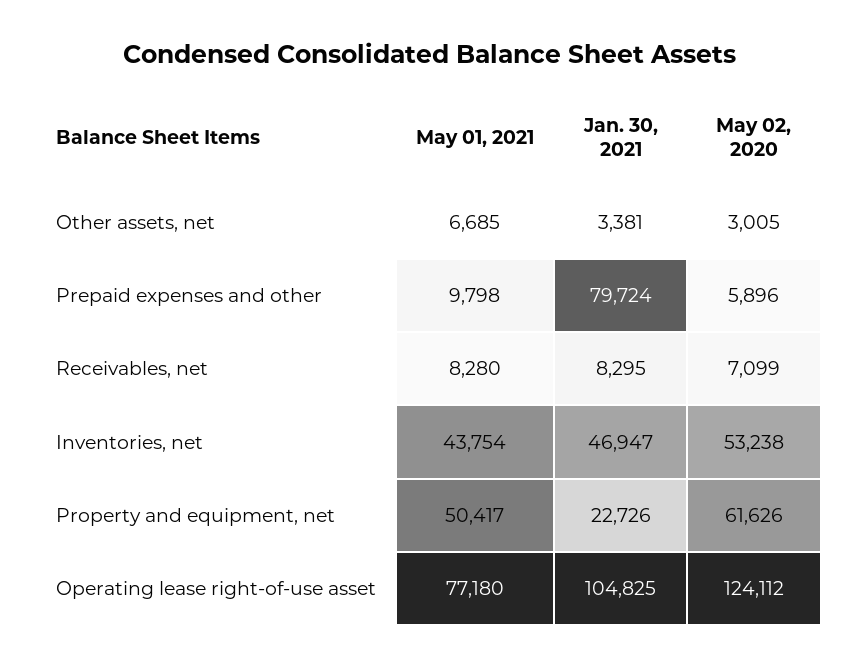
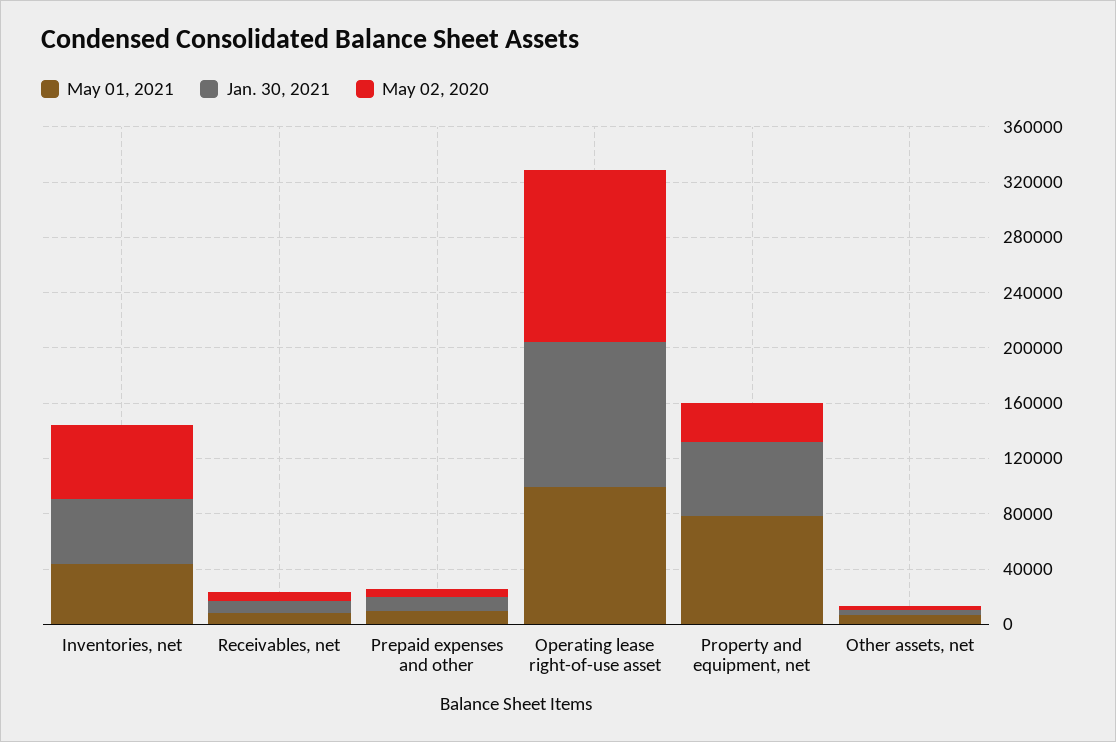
  {
    "May 01, 2021": {
      "Other assets, net": 6685,
      "Prepaid expenses and other": 9798,
      "Receivables, net": 8280,
      "Inventories, net": 43754,
-     "Property and equipment, net": 50417,
+     "Property and equipment, net": 80000,
-     "Operating lease right-of-use asset": 77180
+     "Operating lease right-of-use asset": 100000
    },
    "Jan. 30, 2021": {
      "Other assets, net": 3381,
-     "Prepaid expenses and other": 79724,
+     "Prepaid expenses and other": 10000,
      "Receivables, net": 8295,
      "Inventories, net": 46947,
-     "Property and equipment, net": 22726,
+     "Property and equipment, net": 50000,
      "Operating lease right-of-use asset": 104825
    },
    "May 02, 2020": {
      "Other assets, net": 3005,
      "Prepaid expenses and other": 5896,
      "Receivables, net": 7099,
      "Inventories, net": 53238,
-     "Property and equipment, net": 61626,
+     "Property and equipment, net": 30000,
      "Operating lease right-of-use asset": 124112
    }
  }

